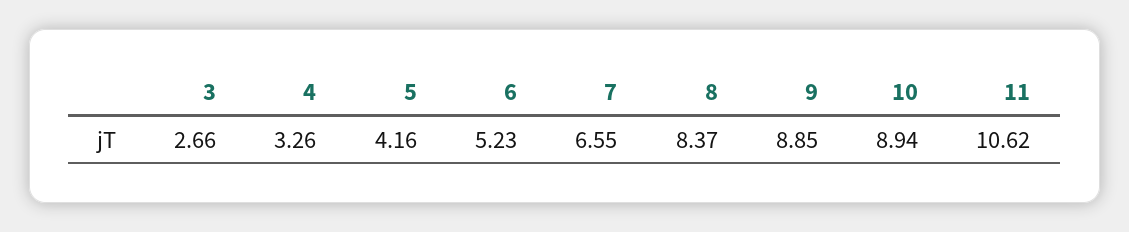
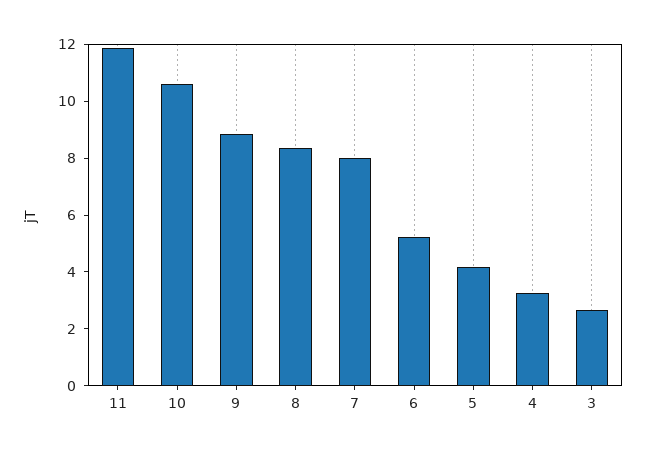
  {
    "3": 2.66,
    "4": 3.26,
    "5": 4.16,
    "6": 5.23,
-   "7": 6.55,
+   "7": 8,
    "8": 8.37,
    "9": 8.85,
-   "10": 8.94,
+   "10": 10.5,
-   "11": 10.62
+   "11": 12
  }

